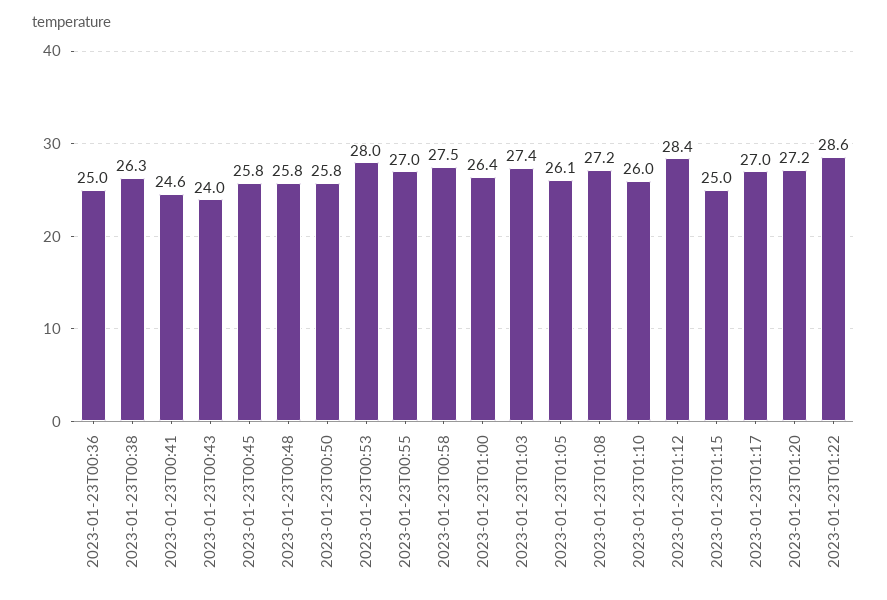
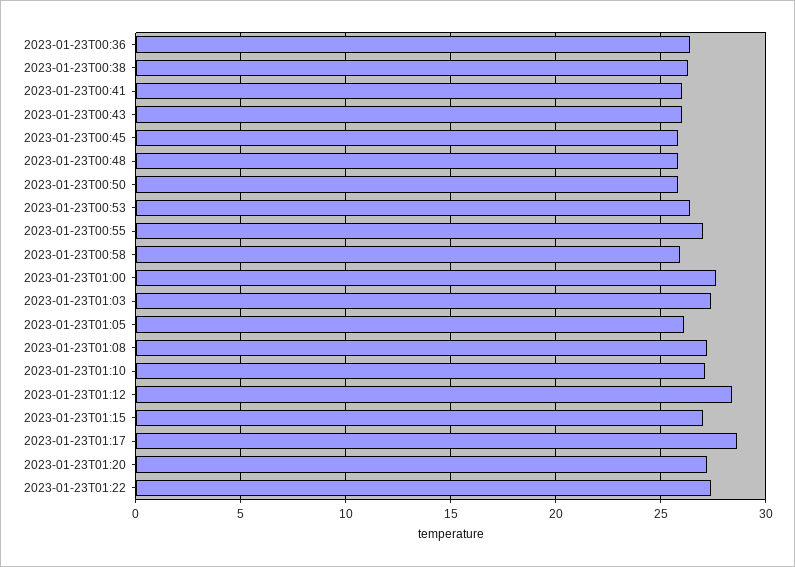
  {
-   "2023-01-23T00:36": 25,
+   "2023-01-23T00:36": 26.5,
    "2023-01-23T00:38": 26.3,
-   "2023-01-23T00:41": 24.6,
+   "2023-01-23T00:41": 26,
-   "2023-01-23T00:43": 24,
+   "2023-01-23T00:43": 26,
    "2023-01-23T00:45": 25.8,
    "2023-01-23T00:48": 25.8,
    "2023-01-23T00:50": 25.8,
-   "2023-01-23T00:53": 28,
+   "2023-01-23T00:53": 26.5,
    "2023-01-23T00:55": 27,
-   "2023-01-23T00:58": 27.5,
+   "2023-01-23T00:58": 26,
-   "2023-01-23T01:00": 26.4,
+   "2023-01-23T01:00": 27.5,
    "2023-01-23T01:03": 27.4,
    "2023-01-23T01:05": 26.1,
    "2023-01-23T01:08": 27.2,
-   "2023-01-23T01:10": 26,
+   "2023-01-23T01:10": 27,
    "2023-01-23T01:12": 28.4,
-   "2023-01-23T01:15": 25,
+   "2023-01-23T01:15": 27,
-   "2023-01-23T01:17": 27,
+   "2023-01-23T01:17": 28.5,
    "2023-01-23T01:20": 27.2,
-   "2023-01-23T01:22": 28.6
+   "2023-01-23T01:22": 27.5
  }

